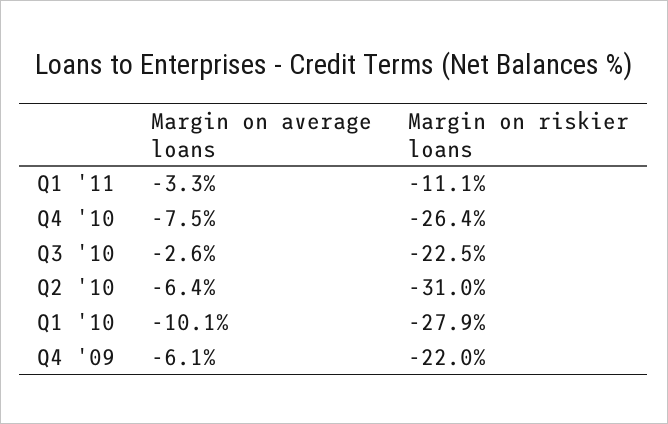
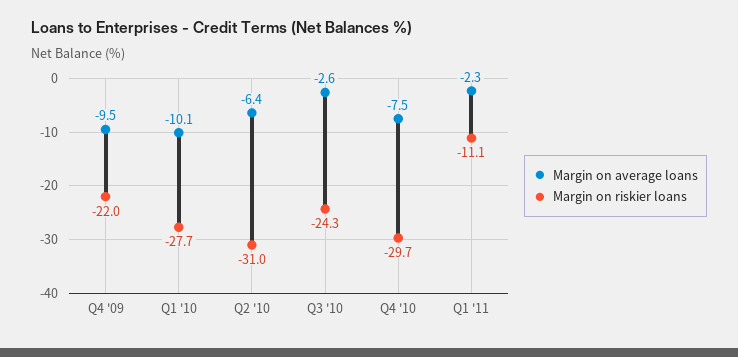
  {
    "Margin on average loans": {
-     "Q1 '11": -3.3,
+     "Q1 '11": -2.3,
      "Q4 '10": -7.5,
      "Q3 '10": -2.6,
      "Q2 '10": -6.4,
      "Q1 '10": -10.1,
-     "Q4 '09": -6.1
+     "Q4 '09": -9.5
    },
    "Margin on riskier loans": {
      "Q1 '11": -11.1,
-     "Q4 '10": -26.4,
+     "Q4 '10": -29.7,
-     "Q3 '10": -22.5,
+     "Q3 '10": -24.3,
      "Q2 '10": -31,
-     "Q1 '10": -27.9,
+     "Q1 '10": -27.7,
      "Q4 '09": -22
    }
  }

